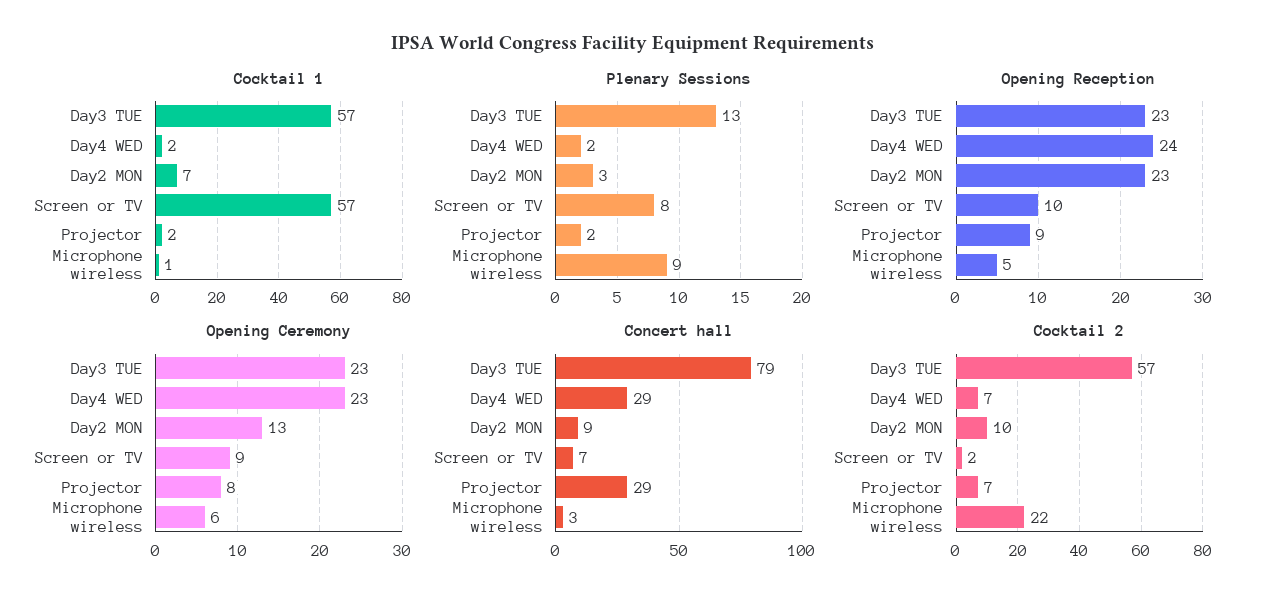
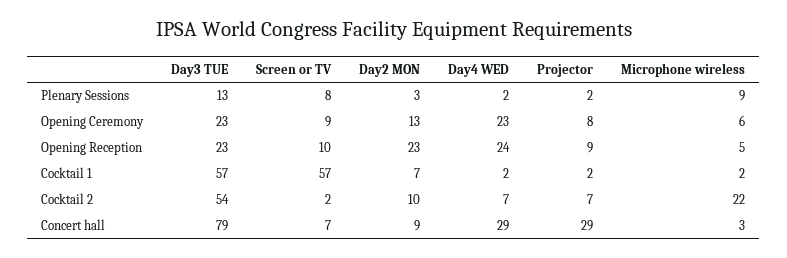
  {
    "Cocktail 1": {
      "Day3 TUE": 57,
      "Day4 WED": 2,
      "Day2 MON": 7,
      "Screen or TV": 57,
      "Projector": 2,
-     "Microphone wireless": 1
+     "Microphone wireless": 2
    },
    "Plenary Sessions": {
      "Day3 TUE": 13,
      "Day4 WED": 2,
      "Day2 MON": 3,
      "Screen or TV": 8,
      "Projector": 2,
      "Microphone wireless": 9
    },
    "Opening Reception": {
      "Day3 TUE": 23,
      "Day4 WED": 24,
      "Day2 MON": 23,
      "Screen or TV": 10,
      "Projector": 9,
      "Microphone wireless": 5
    },
    "Opening Ceremony": {
      "Day3 TUE": 23,
      "Day4 WED": 23,
      "Day2 MON": 13,
      "Screen or TV": 9,
      "Projector": 8,
      "Microphone wireless": 6
    },
    "Concert hall": {
      "Day3 TUE": 79,
      "Day4 WED": 29,
      "Day2 MON": 9,
      "Screen or TV": 7,
      "Projector": 29,
      "Microphone wireless": 3
    },
    "Cocktail 2": {
-     "Day3 TUE": 57,
+     "Day3 TUE": 54,
      "Day4 WED": 7,
      "Day2 MON": 10,
      "Screen or TV": 2,
      "Projector": 7,
      "Microphone wireless": 22
    }
  }

